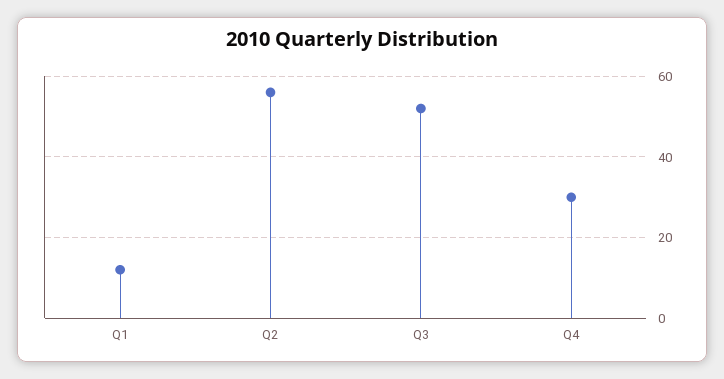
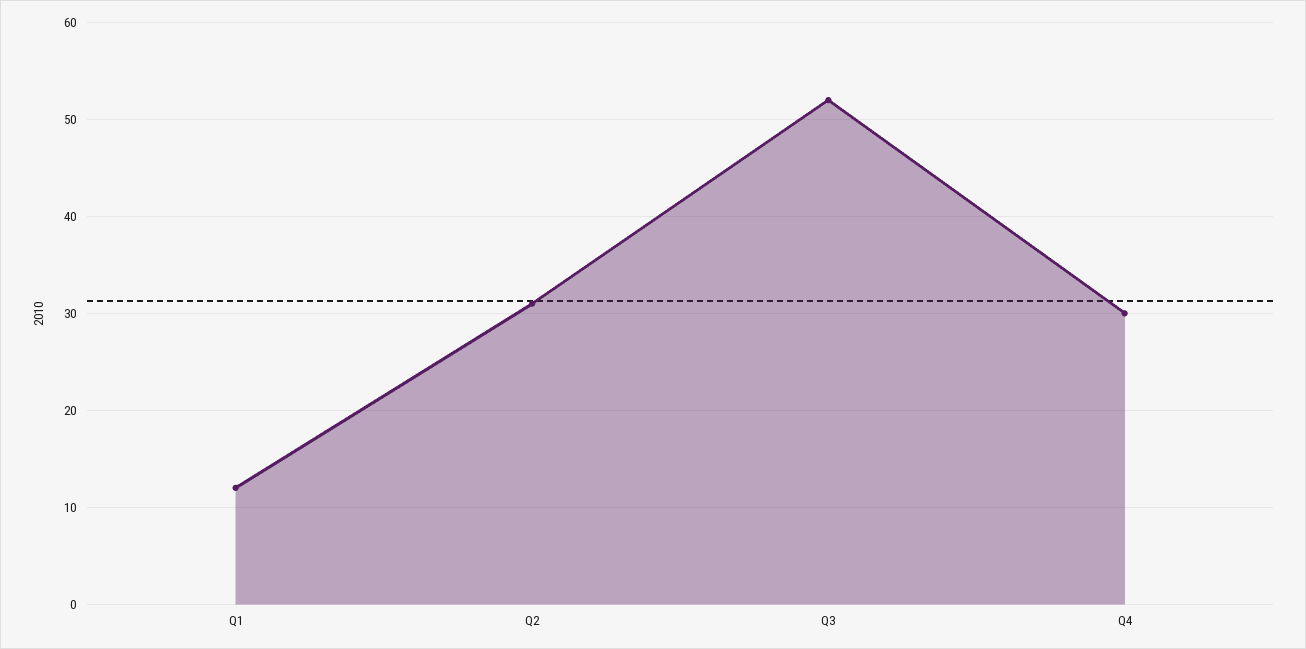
  {
    "Q1": 12,
-   "Q2": 55,
+   "Q2": 31,
    "Q3": 52,
    "Q4": 30
  }

